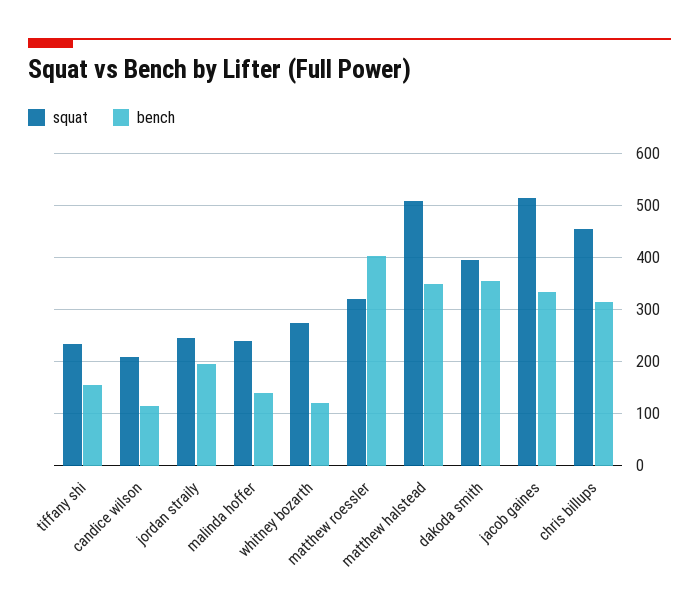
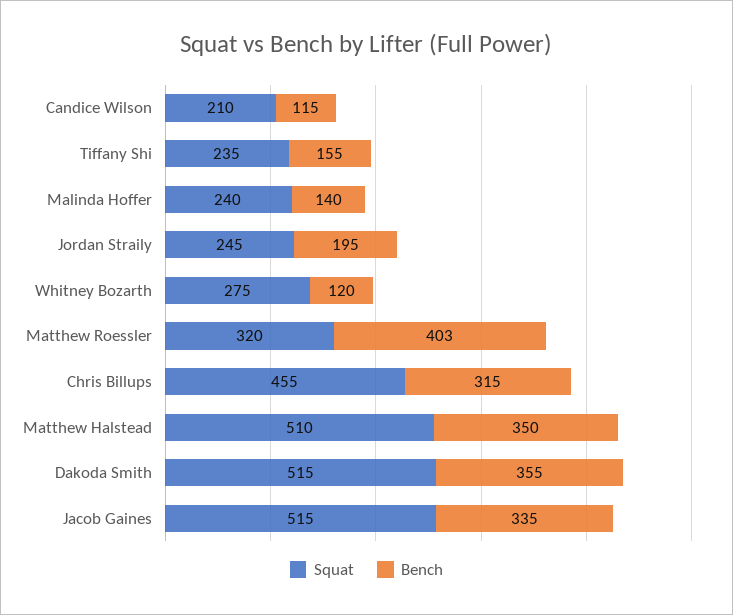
  {
    "squat": {
      "tiffany shi": 235,
      "candice wilson": 210,
      "jordan straily": 245,
      "malinda hoffer": 240,
      "whitney bozarth": 275,
      "matthew roessler": 320,
      "matthew halstead": 510,
-     "dakoda smith": 400,
+     "dakoda smith": 515,
      "jacob gaines": 515,
      "chris billups": 455
    },
    "bench": {
      "tiffany shi": 155,
      "candice wilson": 115,
      "jordan straily": 195,
      "malinda hoffer": 140,
      "whitney bozarth": 120,
      "matthew roessler": 403,
      "matthew halstead": 350,
      "dakoda smith": 355,
      "jacob gaines": 335,
      "chris billups": 315
    }
  }

